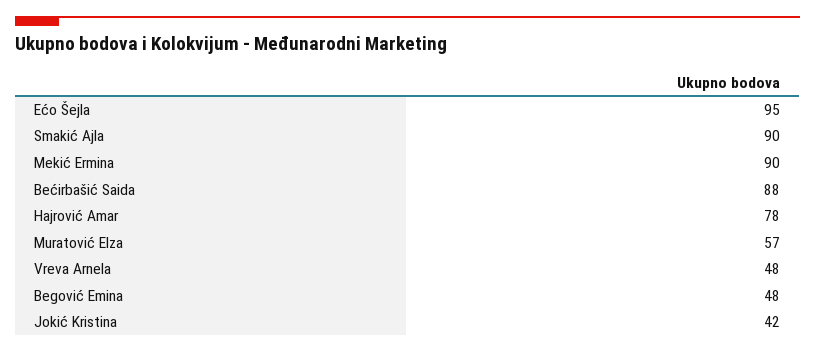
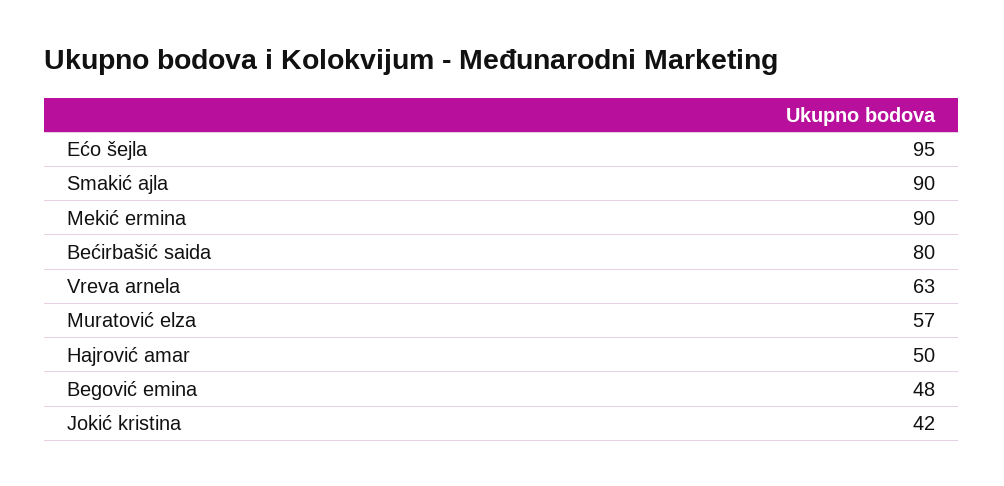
  {
    "Ećo Šejla": 95,
    "Smakić Ajla": 90,
    "Mekić Ermina": 90,
-   "Bećirbašić Saida": 88,
+   "Bećirbašić Saida": 80,
-   "Hajrović Amar": 78,
+   "Hajrović Amar": 50,
    "Muratović Elza": 57,
-   "Vreva Arnela": 48,
+   "Vreva Arnela": 63,
    "Begović Emina": 48,
    "Jokić Kristina": 42
  }

